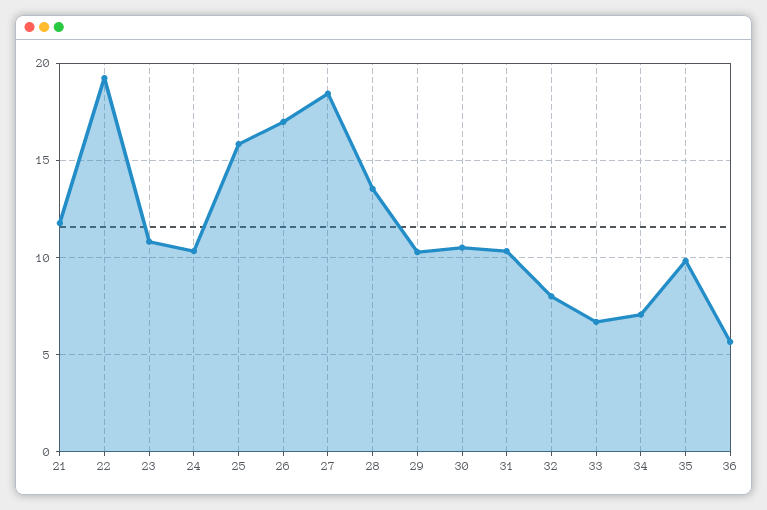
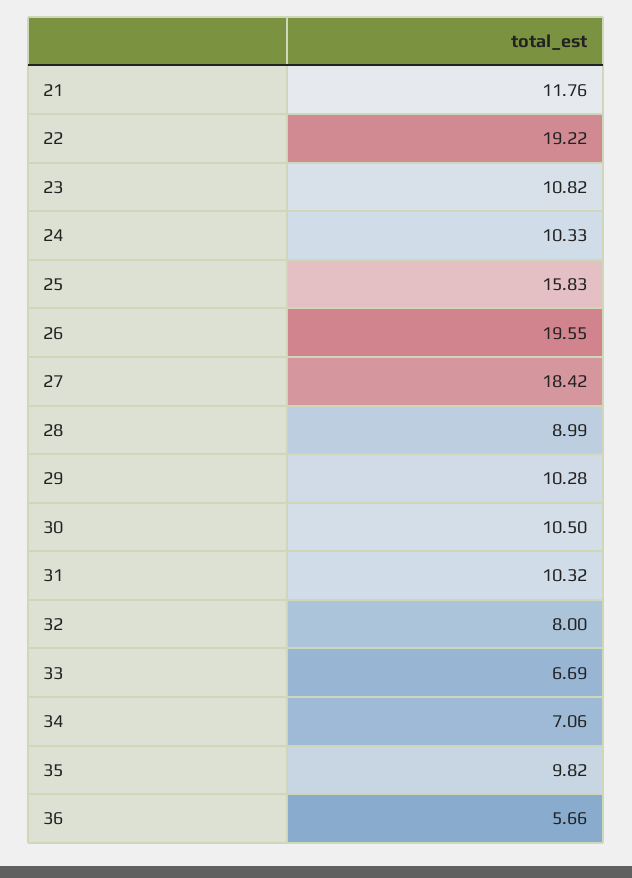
  {
    "21": 11.76,
    "22": 19.22,
    "23": 10.82,
    "24": 10.33,
    "25": 15.83,
-   "26": 17,
+   "26": 19.55,
    "27": 18.42,
-   "28": 13.5,
+   "28": 8.99,
    "29": 10.28,
    "30": 10.5,
    "31": 10.32,
    "32": 8,
    "33": 6.69,
    "34": 7.06,
    "35": 9.82,
    "36": 5.66
  }

